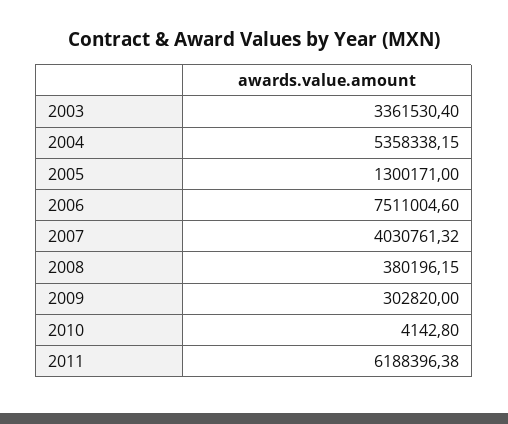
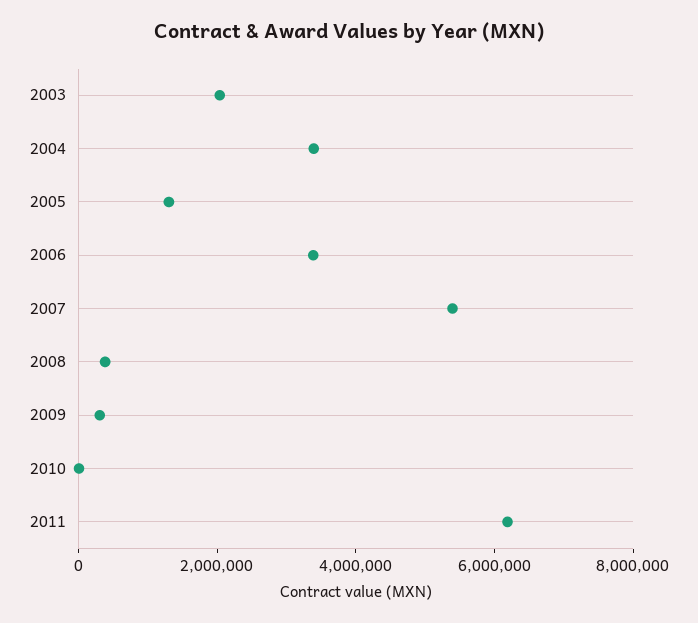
  {
-   "2003": 3361530.4,
+   "2003": 2000000,
-   "2004": 5358338.15,
+   "2004": 3500000,
    "2005": 1300171,
-   "2006": 7511004.6,
+   "2006": 3500000,
-   "2007": 4030761.32,
+   "2007": 5500000,
    "2008": 380196.15,
    "2009": 302820,
    "2010": 4142.8,
    "2011": 6188396.38
  }

